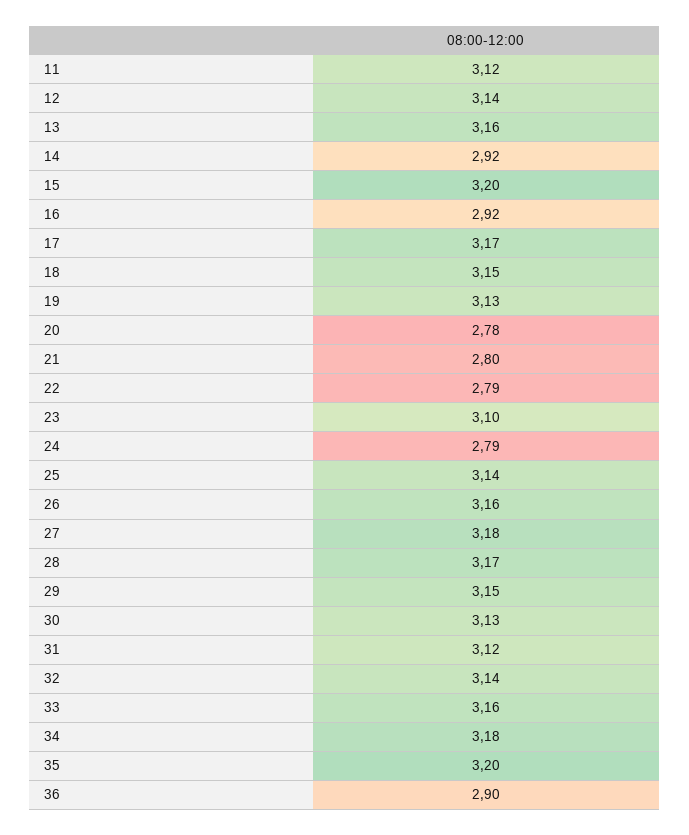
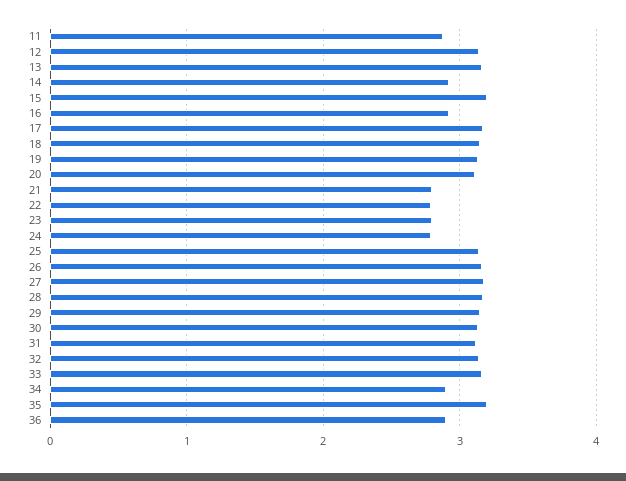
  {
-   "11": 3.12,
+   "11": 2.9,
    "12": 3.14,
    "13": 3.16,
    "14": 2.92,
    "15": 3.2,
    "16": 2.92,
    "17": 3.17,
    "18": 3.15,
    "19": 3.13,
-   "20": 2.78,
+   "20": 3.1,
    "21": 2.8,
    "22": 2.79,
-   "23": 3.1,
+   "23": 2.8,
    "24": 2.79,
    "25": 3.14,
    "26": 3.16,
    "27": 3.18,
    "28": 3.17,
    "29": 3.15,
    "30": 3.13,
    "31": 3.12,
    "32": 3.14,
    "33": 3.16,
-   "34": 3.18,
+   "34": 2.9,
    "35": 3.2,
    "36": 2.9
  }

